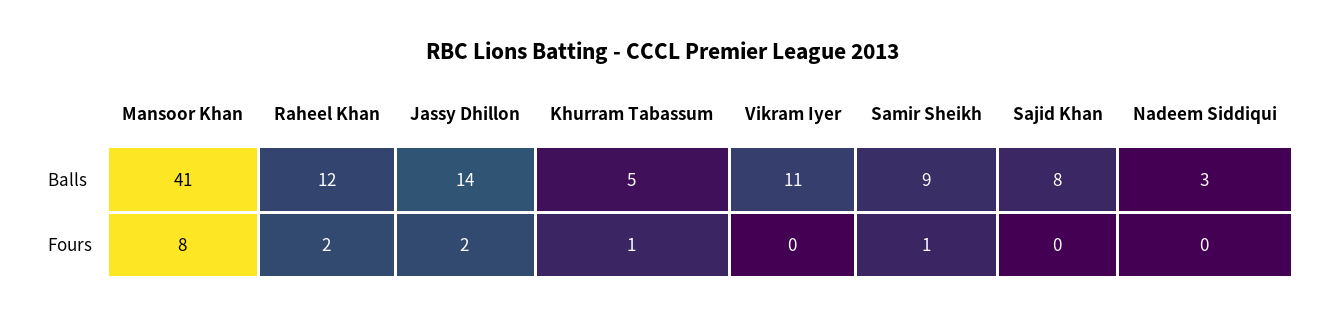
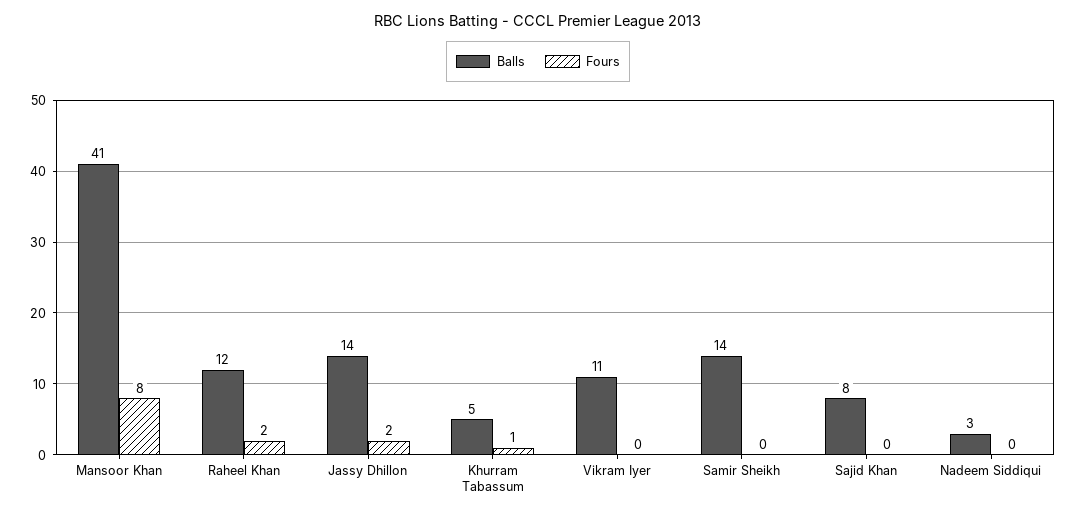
  {
    "Balls": {
      "Mansoor Khan": 41,
      "Raheel Khan": 12,
      "Jassy Dhillon": 14,
      "Khurram Tabassum": 5,
      "Vikram Iyer": 11,
-     "Samir Sheikh": 9,
+     "Samir Sheikh": 14,
      "Sajid Khan": 8,
      "Nadeem Siddiqui": 3
    },
    "Fours": {
      "Mansoor Khan": 8,
      "Raheel Khan": 2,
      "Jassy Dhillon": 2,
      "Khurram Tabassum": 1,
      "Vikram Iyer": 0,
-     "Samir Sheikh": 1,
+     "Samir Sheikh": 0,
      "Sajid Khan": 0,
      "Nadeem Siddiqui": 0
    }
  }

